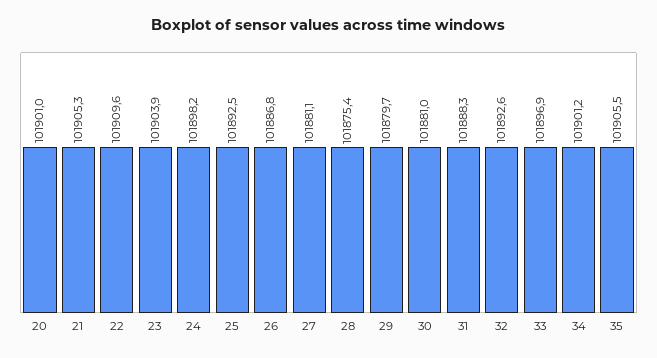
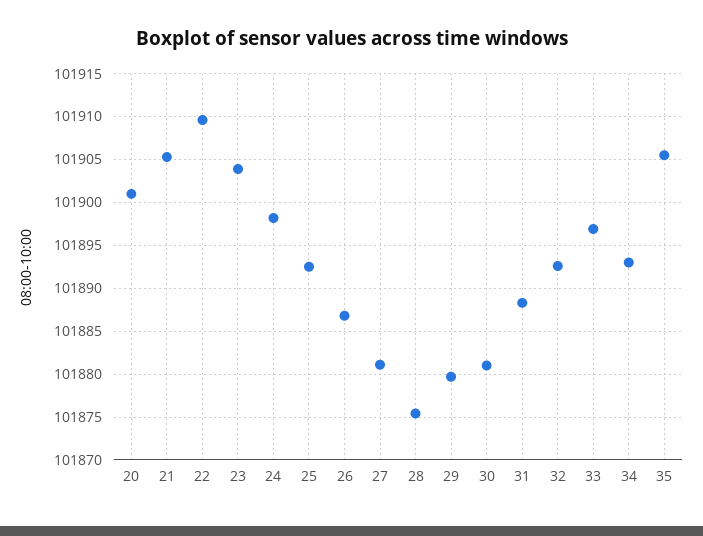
  {
    "20": 101901,
    "21": 101905.3,
    "22": 101909.6,
    "23": 101903.9,
    "24": 101898.2,
    "25": 101892.5,
    "26": 101886.8,
    "27": 101881.1,
    "28": 101875.4,
    "29": 101879.7,
    "30": 101881,
    "31": 101888.3,
    "32": 101892.6,
    "33": 101896.9,
-   "34": 101901.2,
+   "34": 101893,
    "35": 101905.5
  }

